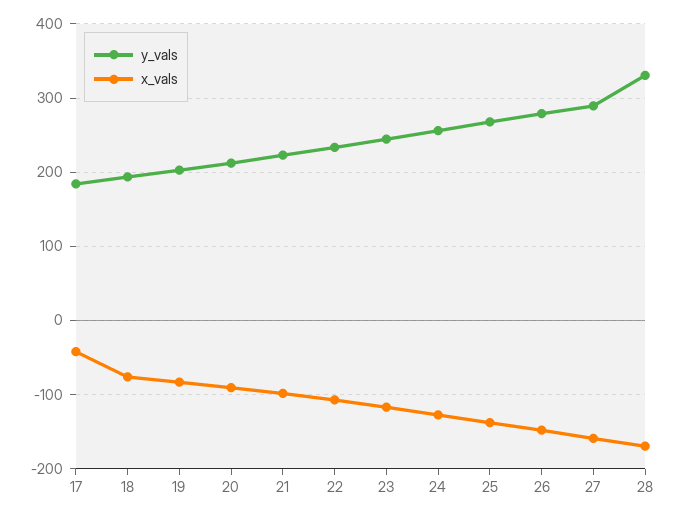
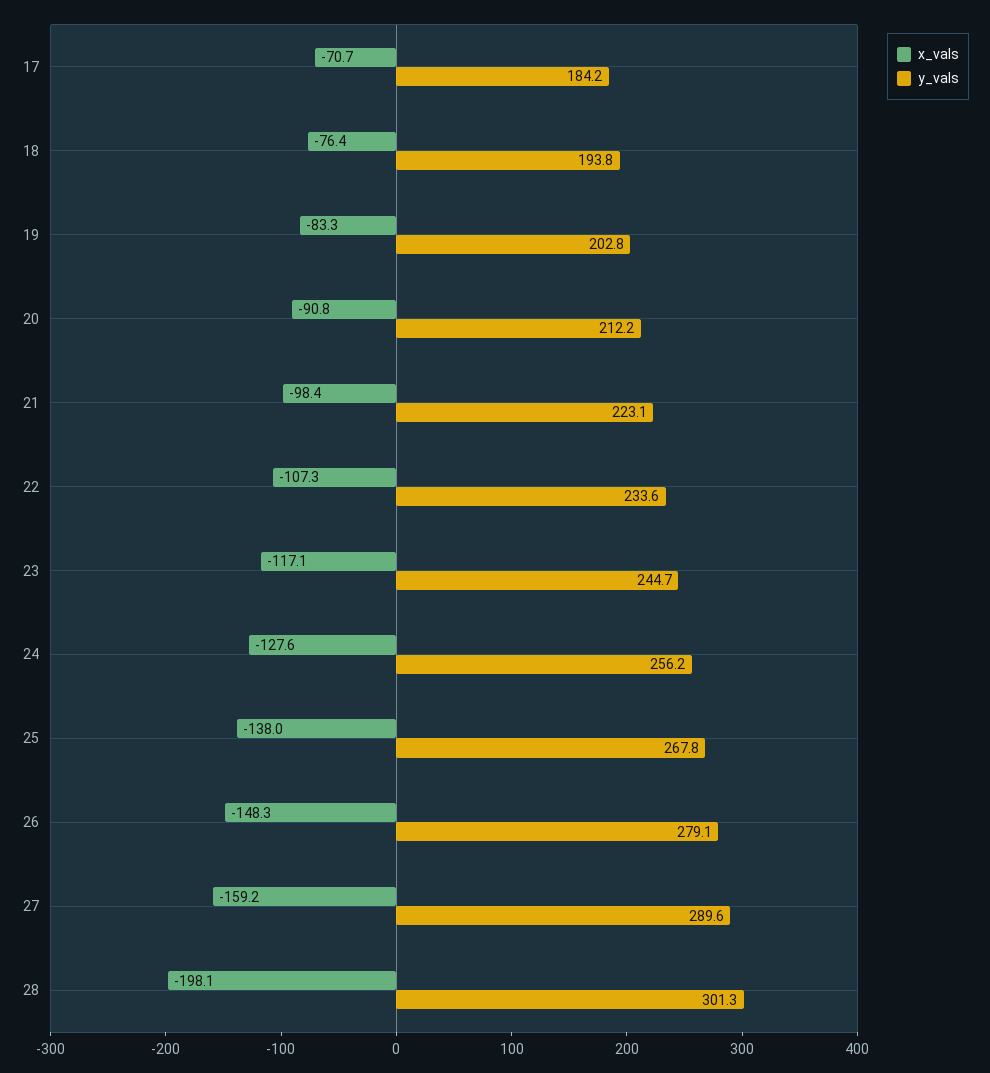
  {
    "y_vals": {
      "17": 184.2,
      "18": 193.8,
      "19": 202.8,
      "20": 212.2,
      "21": 223.1,
      "22": 233.6,
      "23": 244.7,
      "24": 256.2,
      "25": 267.8,
      "26": 279.1,
      "27": 289.6,
-     "28": 330
+     "28": 301.3
    },
    "x_vals": {
-     "17": -40,
+     "17": -70.7,
      "18": -76.4,
      "19": -83.3,
      "20": -90.8,
      "21": -98.4,
      "22": -107.3,
      "23": -117.1,
      "24": -127.6,
      "25": -138,
      "26": -148.3,
      "27": -159.2,
-     "28": -170
+     "28": -198.1
    }
  }

